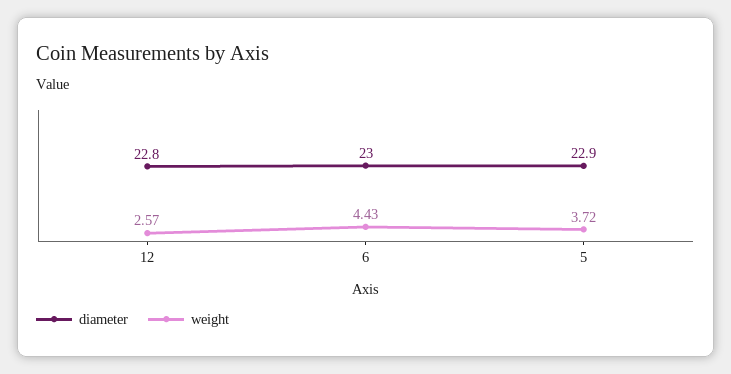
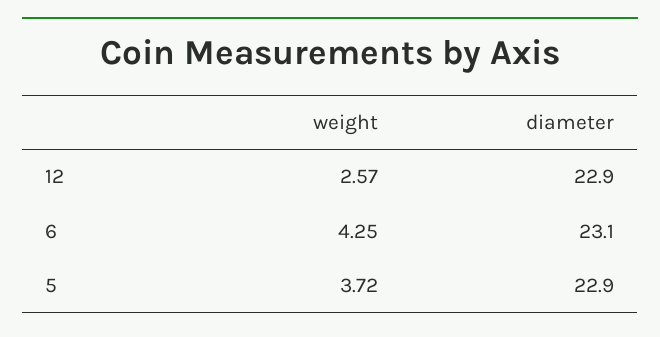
  {
    "diameter": {
-     "12": 22.8,
+     "12": 22.9,
-     "6": 23,
+     "6": 23.1,
      "5": 22.9
    },
    "weight": {
      "12": 2.57,
-     "6": 4.43,
+     "6": 4.25,
      "5": 3.72
    }
  }

